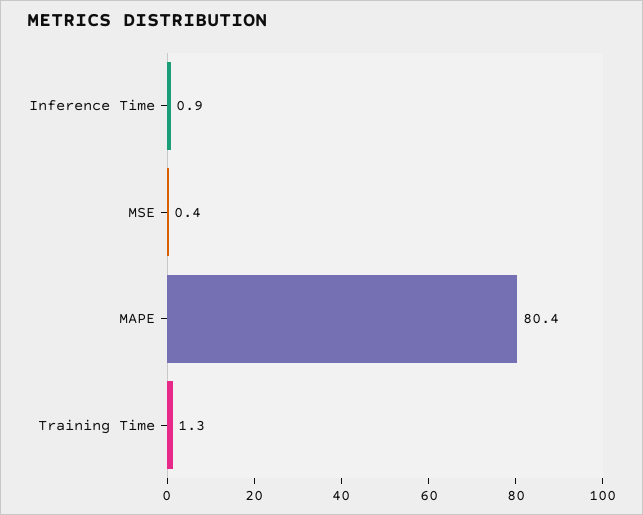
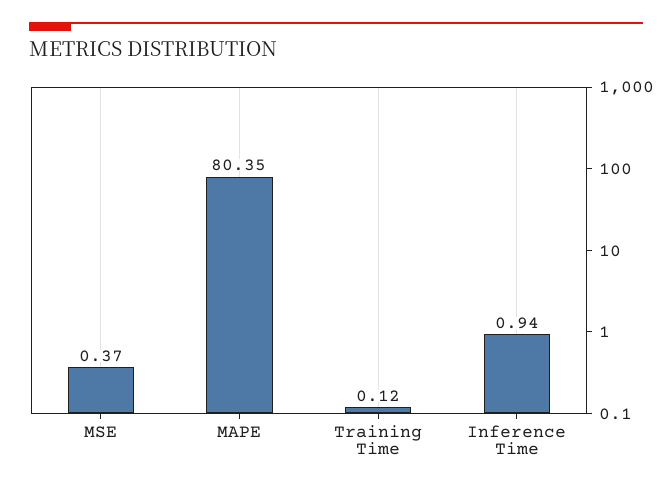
  {
    "Inference Time": 0.94,
    "MSE": 0.37,
    "MAPE": 80.35,
-   "Training Time": 1.3
+   "Training Time": 0.12
  }

